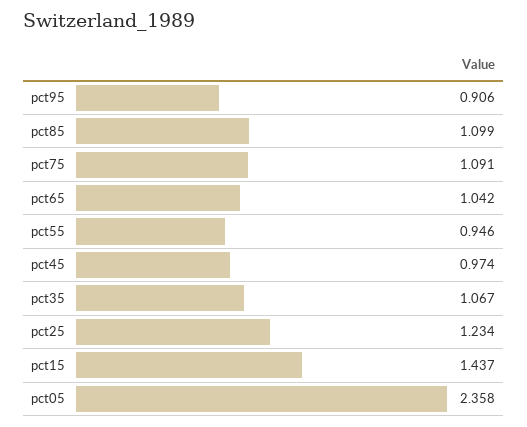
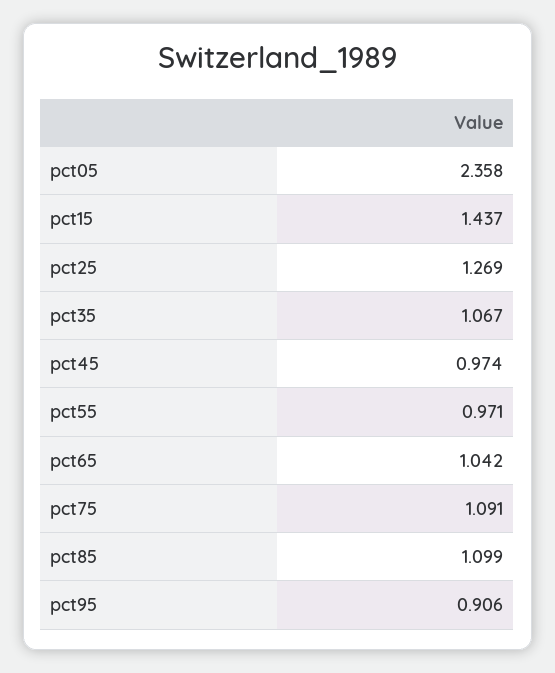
  {
    "pct95": 0.906,
    "pct85": 1.099,
    "pct75": 1.091,
    "pct65": 1.042,
-   "pct55": 0.946,
+   "pct55": 0.971,
    "pct45": 0.974,
    "pct35": 1.067,
-   "pct25": 1.234,
+   "pct25": 1.269,
    "pct15": 1.437,
    "pct05": 2.358
  }

